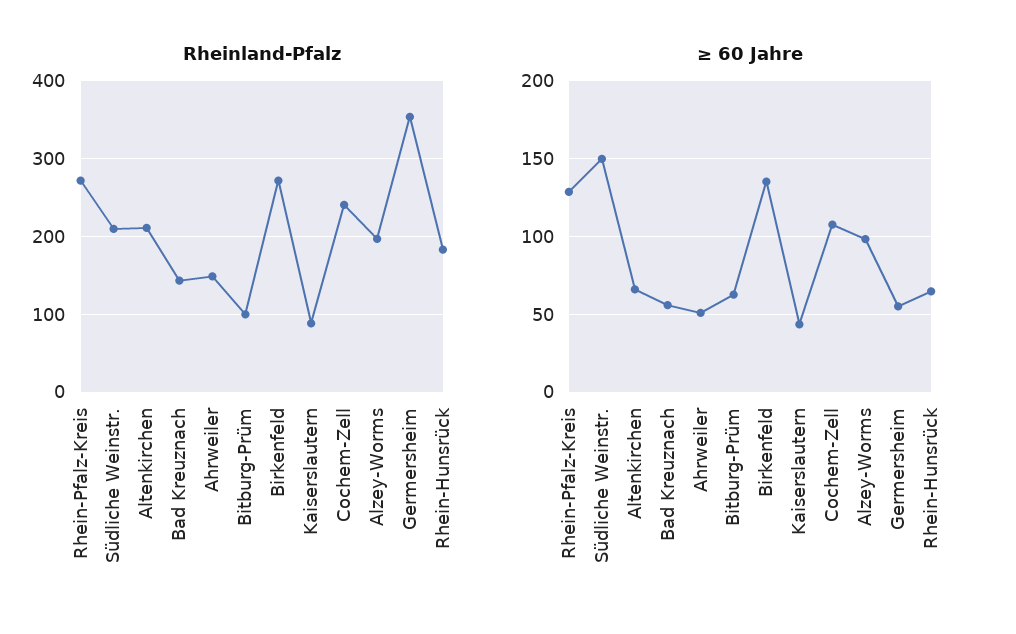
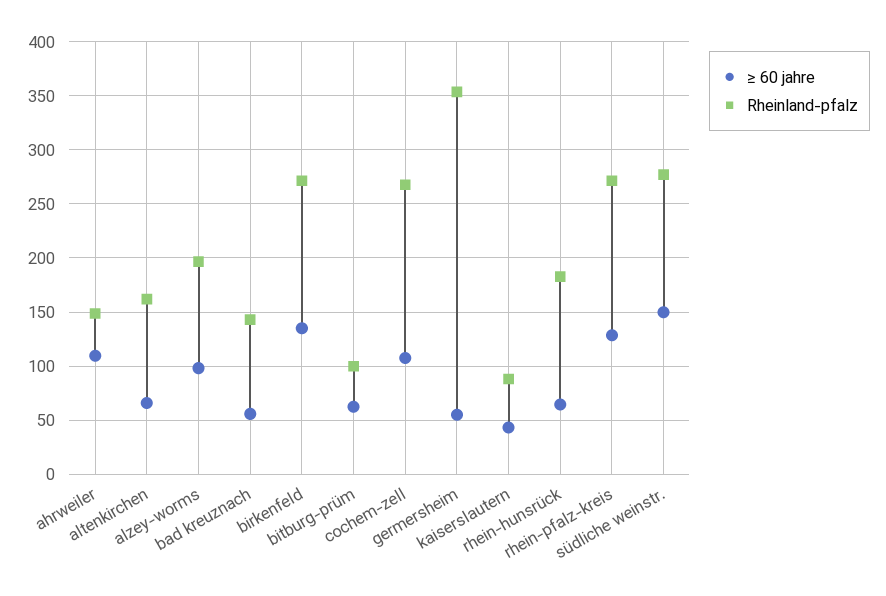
  {
    "Rheinland-Pfalz": {
      "Rhein-Pfalz-Kreis": 270,
-     "Südliche Weinstr.": 210,
+     "Südliche Weinstr.": 280,
-     "Altenkirchen": 210,
+     "Altenkirchen": 160,
      "Bad Kreuznach": 140,
      "Ahrweiler": 150,
      "Bitburg-Prüm": 100,
      "Birkenfeld": 270,
      "Kaiserslautern": 90,
-     "Cochem-Zell": 240,
+     "Cochem-Zell": 270,
      "Alzey-Worms": 200,
      "Germersheim": 350,
      "Rhein-Hunsrück": 180
    },
    "≥ 60 Jahre": {
      "Rhein-Pfalz-Kreis": 130,
      "Südliche Weinstr.": 150,
      "Altenkirchen": 65,
      "Bad Kreuznach": 55,
-     "Ahrweiler": 50,
+     "Ahrweiler": 110,
      "Bitburg-Prüm": 65,
      "Birkenfeld": 135,
      "Kaiserslautern": 45,
      "Cochem-Zell": 110,
      "Alzey-Worms": 100,
      "Germersheim": 55,
      "Rhein-Hunsrück": 65
    }
  }

